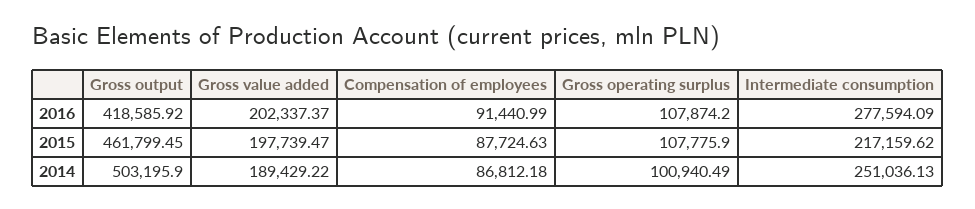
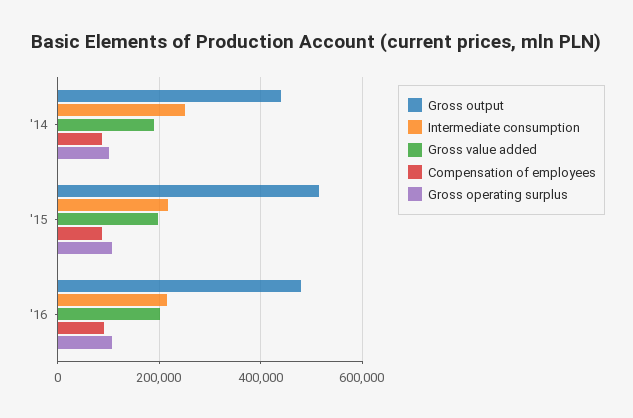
  {
    "Gross output": {
-     "2016": 418585.92,
+     "2016": 480000,
-     "2015": 461799.45,
+     "2015": 520000,
-     "2014": 503195.9
+     "2014": 440000
    },
    "Gross value added": {
      "2016": 202337.37,
      "2015": 197739.47,
      "2014": 189429.22
    },
    "Compensation of employees": {
      "2016": 91440.99,
      "2015": 87724.63,
      "2014": 86812.18
    },
    "Gross operating surplus": {
      "2016": 107874.2,
      "2015": 107775.9,
      "2014": 100940.49
    },
    "Intermediate consumption": {
-     "2016": 277594.09,
+     "2016": 220000,
      "2015": 217159.62,
      "2014": 251036.13
    }
  }

